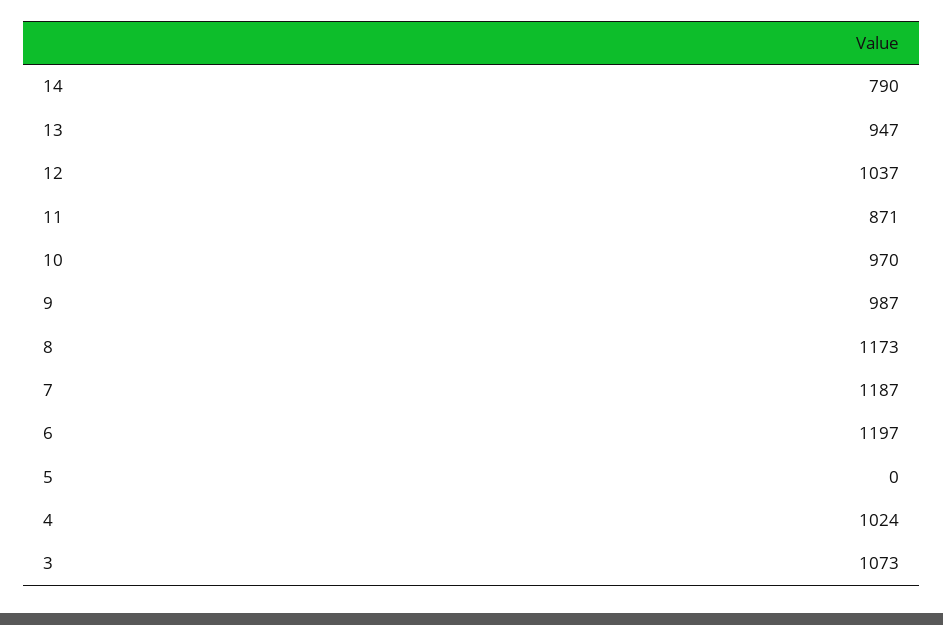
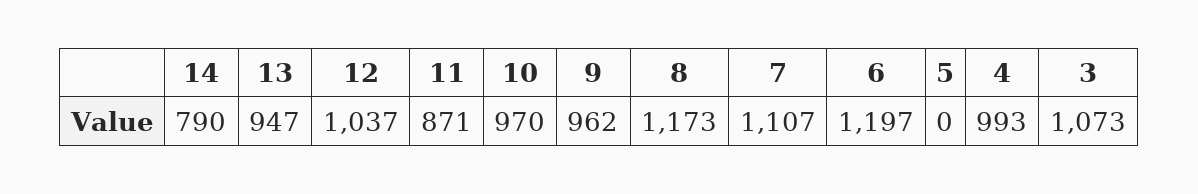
  {
    "14": 790,
    "13": 947,
    "12": 1037,
    "11": 871,
    "10": 970,
-   "9": 987,
+   "9": 962,
    "8": 1173,
-   "7": 1187,
+   "7": 1107,
    "6": 1197,
    "5": 0,
-   "4": 1024,
+   "4": 993,
    "3": 1073
  }

